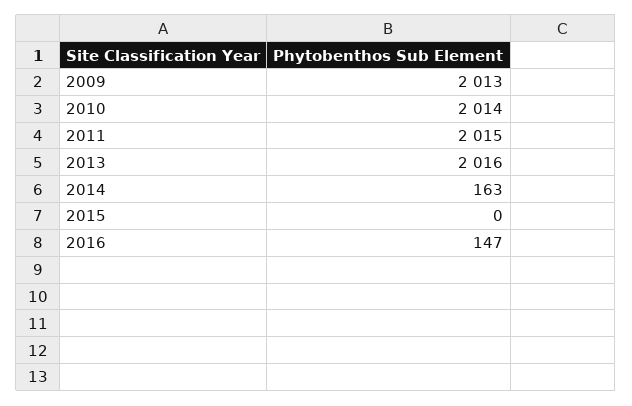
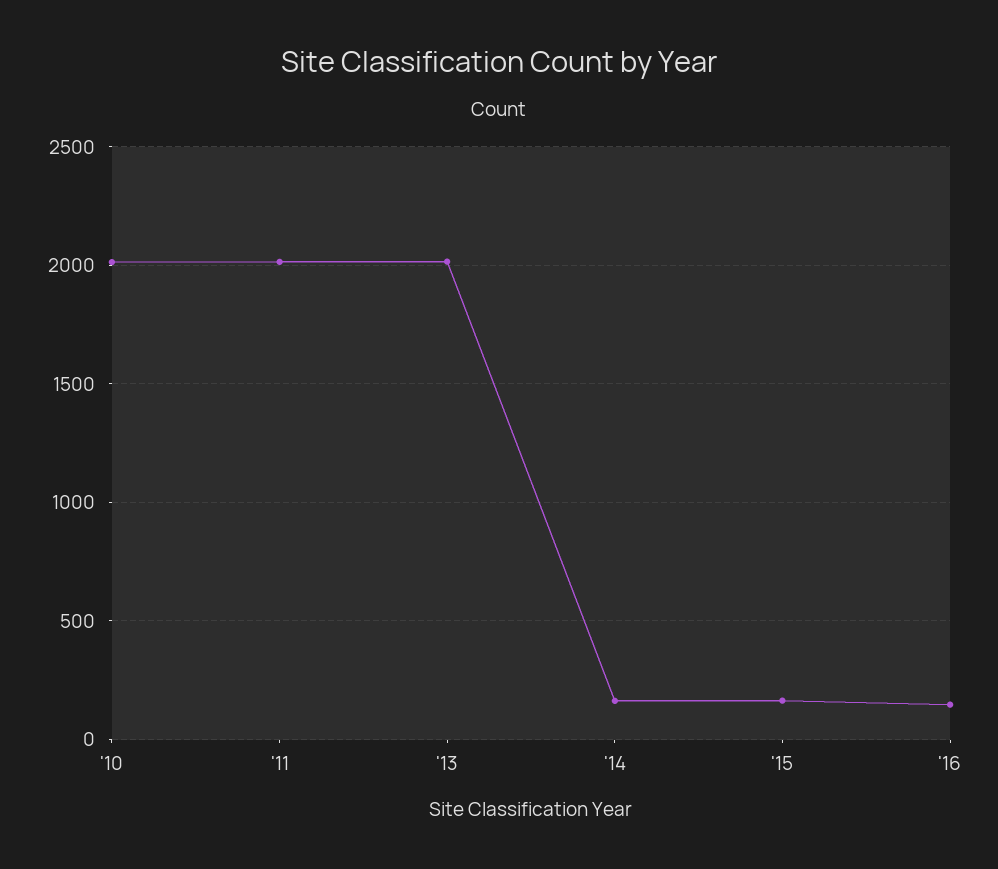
  {
-   "2009": 2013,
    "2010": 2014,
    "2011": 2015,
    "2013": 2016,
    "2014": 163,
-   "2015": 0,
+   "2015": 150,
    "2016": 147
  }

